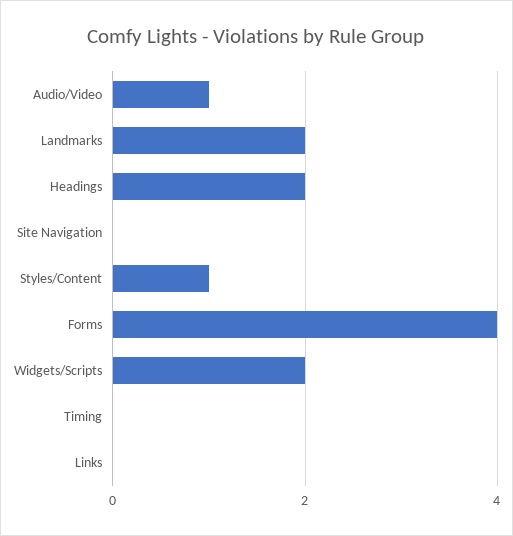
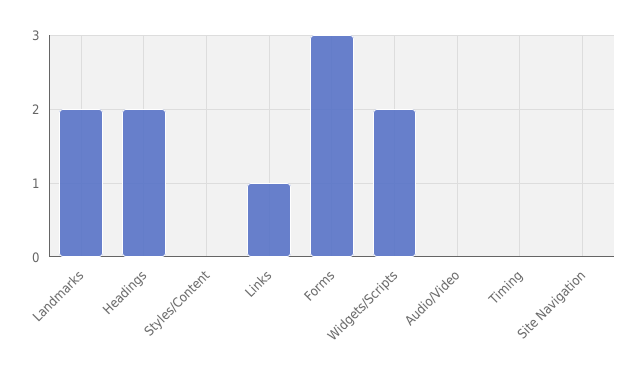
  {
-   "Audio/Video": 1,
+   "Audio/Video": 0,
    "Landmarks": 2,
    "Headings": 2,
    "Site Navigation": 0,
-   "Styles/Content": 1,
+   "Styles/Content": 0,
-   "Forms": 4,
+   "Forms": 3,
    "Widgets/Scripts": 2,
    "Timing": 0,
-   "Links": 0
+   "Links": 1
  }

